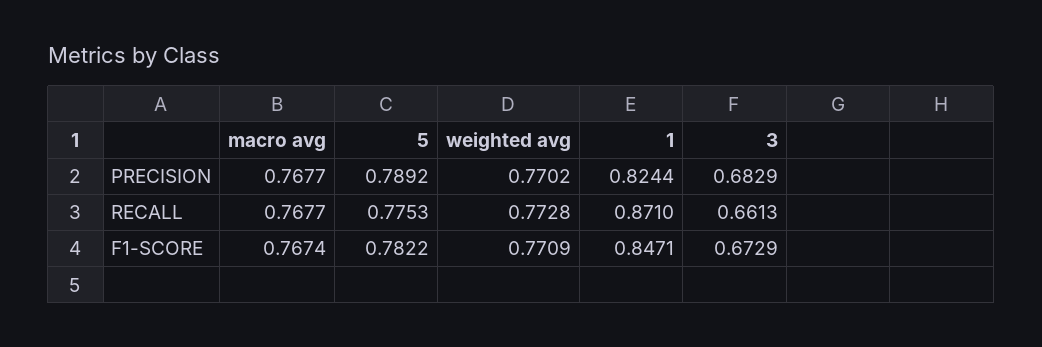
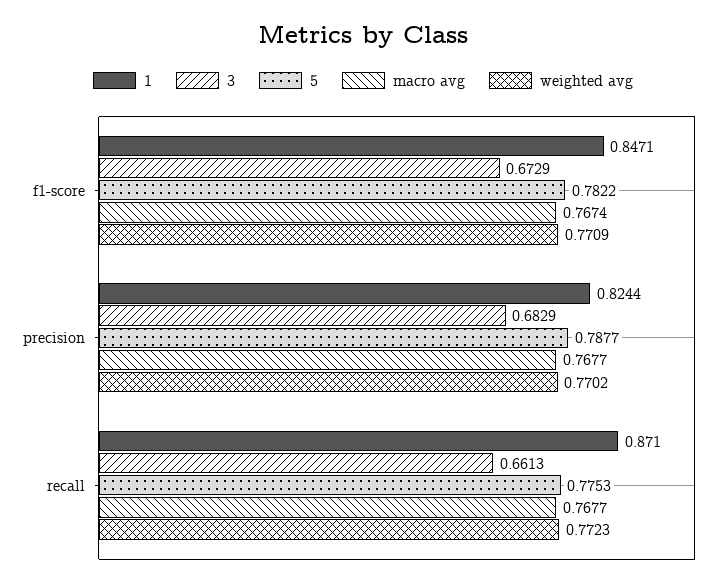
  {
    "macro avg": {
      "PRECISION": 0.7677,
      "RECALL": 0.7677,
      "F1-SCORE": 0.7674
    },
    "5": {
-     "PRECISION": 0.7892,
+     "PRECISION": 0.7877,
      "RECALL": 0.7753,
      "F1-SCORE": 0.7822
    },
    "weighted avg": {
      "PRECISION": 0.7702,
-     "RECALL": 0.7728,
+     "RECALL": 0.7723,
      "F1-SCORE": 0.7709
    },
    "1": {
      "PRECISION": 0.8244,
      "RECALL": 0.871,
      "F1-SCORE": 0.8471
    },
    "3": {
      "PRECISION": 0.6829,
      "RECALL": 0.6613,
      "F1-SCORE": 0.6729
    }
  }

